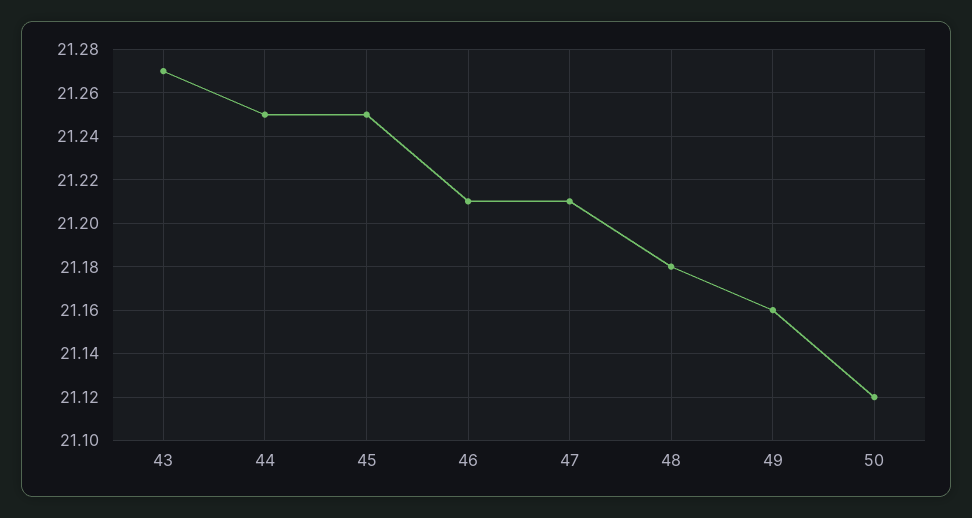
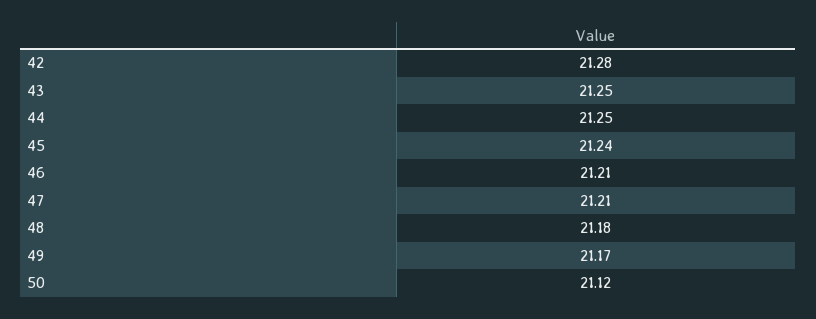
  {
-   "43": 21.27,
+   "43": 21.25,
    "44": 21.25,
-   "45": 21.25,
+   "45": 21.24,
    "46": 21.21,
    "47": 21.21,
    "48": 21.18,
-   "49": 21.16,
+   "49": 21.17,
-   "50": 21.12
+   "50": 21.12,
+   "42": 21.28
  }

